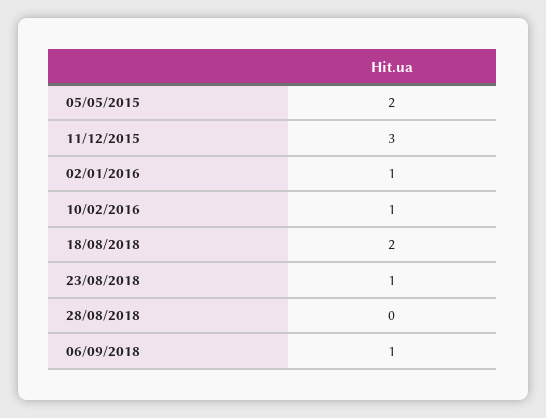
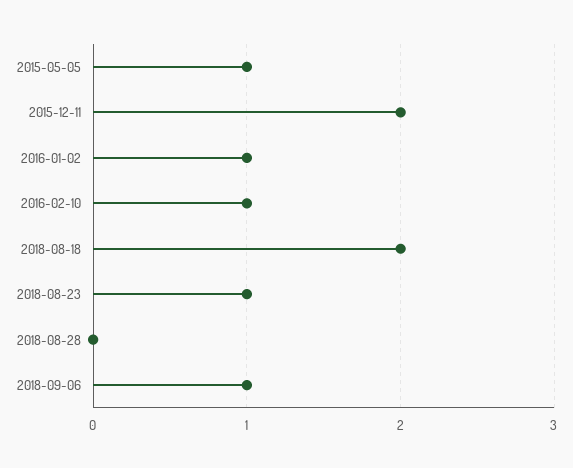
  {
-   "05/05/2015": 2,
+   "05/05/2015": 1,
-   "11/12/2015": 3,
+   "11/12/2015": 2,
    "02/01/2016": 1,
    "10/02/2016": 1,
    "18/08/2018": 2,
    "23/08/2018": 1,
    "28/08/2018": 0,
    "06/09/2018": 1
  }

